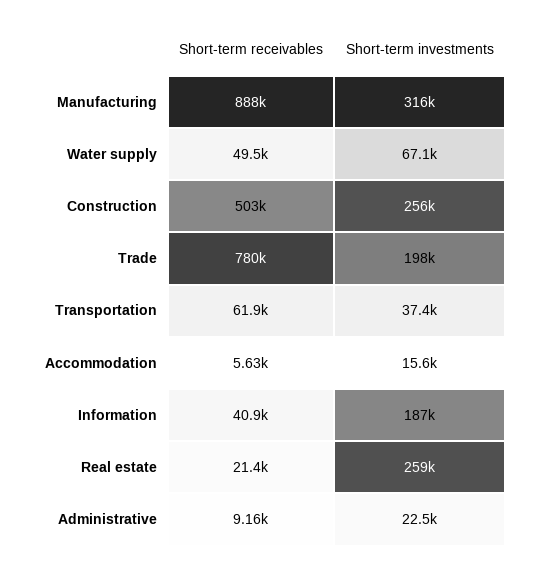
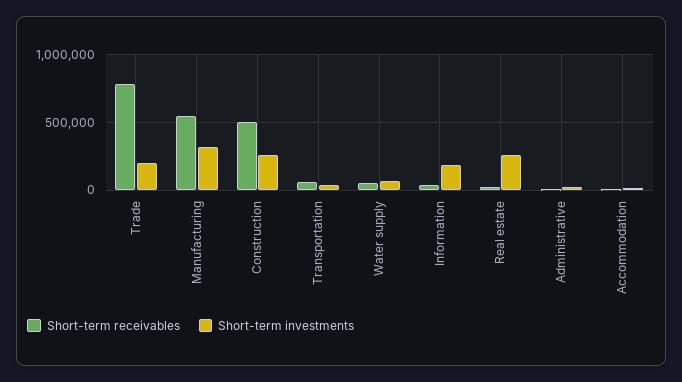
  {
    "Short-term receivables": {
-     "Manufacturing": 888000,
+     "Manufacturing": 550000,
      "Water supply": 49500,
      "Construction": 503000,
      "Trade": 780000,
      "Transportation": 61900,
      "Accommodation": 5630,
      "Information": 40900,
      "Real estate": 21400,
      "Administrative": 9160
    },
    "Short-term investments": {
      "Manufacturing": 316000,
      "Water supply": 67100,
      "Construction": 256000,
      "Trade": 198000,
      "Transportation": 37400,
      "Accommodation": 15600,
      "Information": 187000,
      "Real estate": 259000,
      "Administrative": 22500
    }
  }

